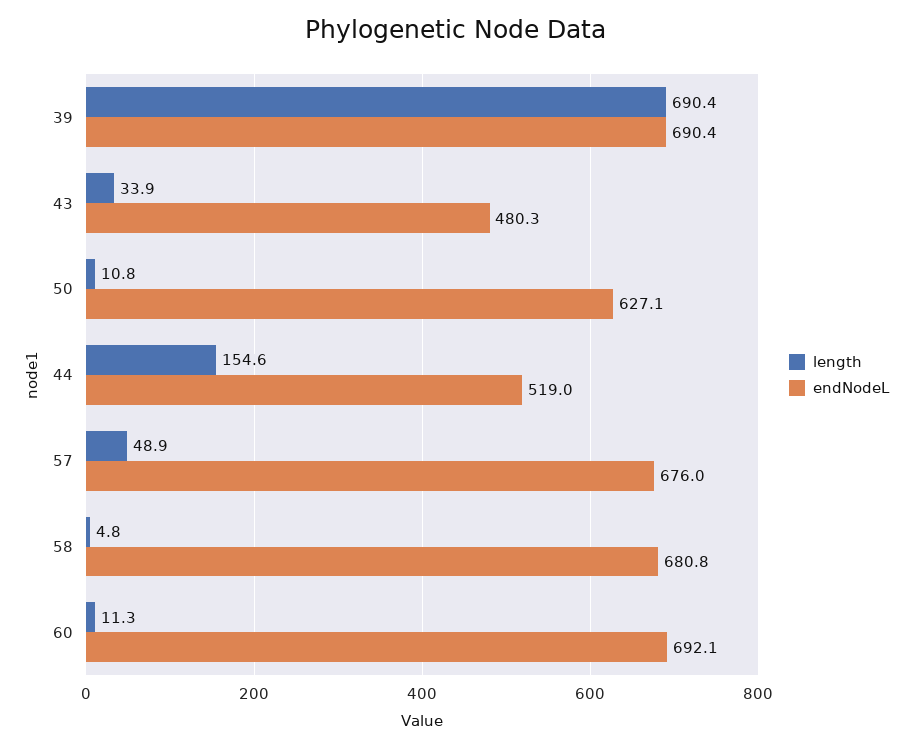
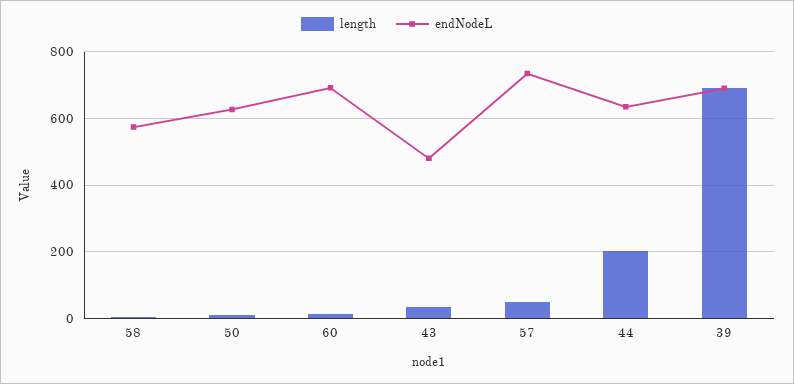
  {
    "length": {
      "39": 690.4,
      "43": 33.9,
      "50": 10.8,
-     "44": 154.6,
+     "44": 200,
      "57": 48.9,
      "58": 4.8,
      "60": 11.3
    },
    "endNodeL": {
      "39": 690.4,
      "43": 480.3,
      "50": 627.1,
-     "44": 519,
+     "44": 640,
-     "57": 676,
+     "57": 740,
-     "58": 680.8,
+     "58": 580,
      "60": 692.1
    }
  }

